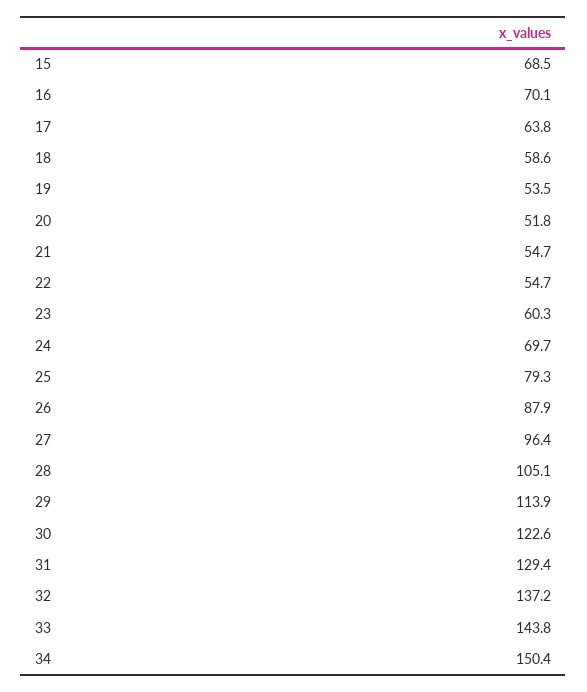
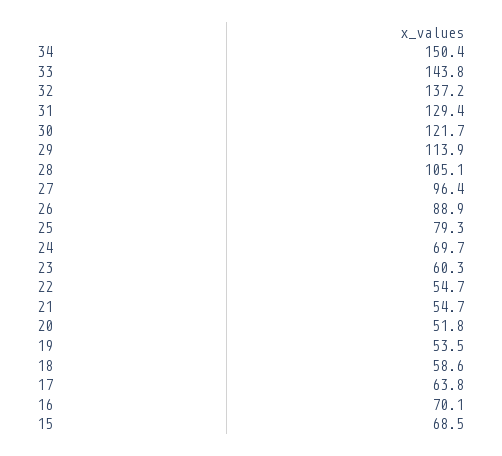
  {
    "15": 68.5,
    "16": 70.1,
    "17": 63.8,
    "18": 58.6,
    "19": 53.5,
    "20": 51.8,
    "21": 54.7,
    "22": 54.7,
    "23": 60.3,
    "24": 69.7,
    "25": 79.3,
-   "26": 87.9,
+   "26": 88.9,
    "27": 96.4,
    "28": 105.1,
    "29": 113.9,
-   "30": 122.6,
+   "30": 121.7,
    "31": 129.4,
    "32": 137.2,
    "33": 143.8,
    "34": 150.4
  }

